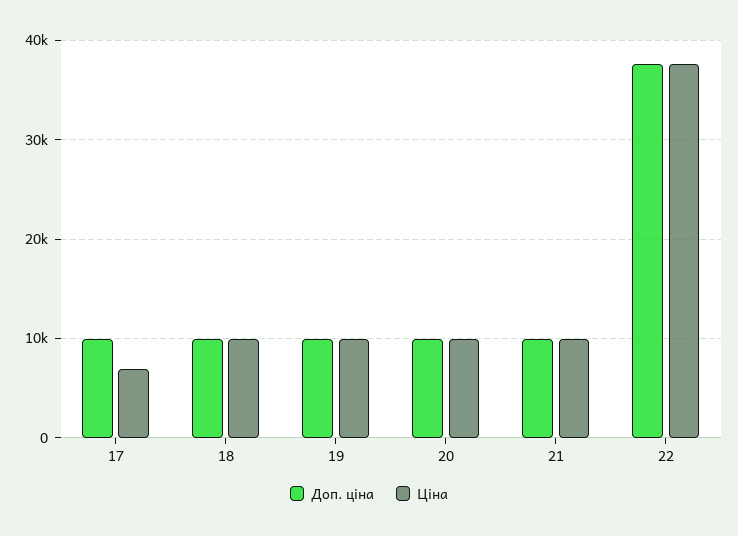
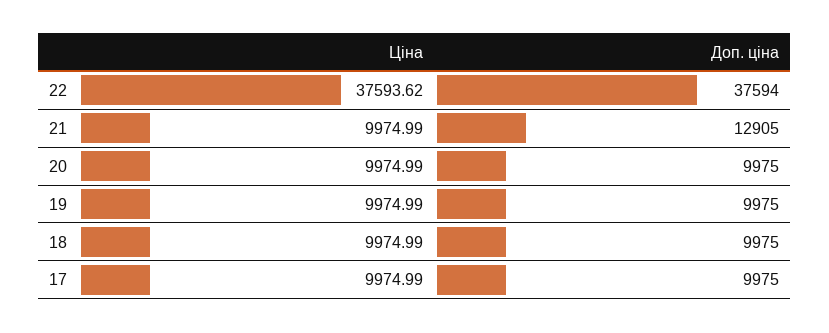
  {
    "Доп. ціна": {
      "17": 9975,
      "18": 9975,
      "19": 9975,
      "20": 9975,
-     "21": 10000,
+     "21": 12905,
      "22": 37594
    },
    "Ціна": {
-     "17": 7000,
+     "17": 9974.99,
      "18": 9974.99,
      "19": 9974.99,
      "20": 9974.99,
      "21": 9974.99,
      "22": 37593.62
    }
  }

